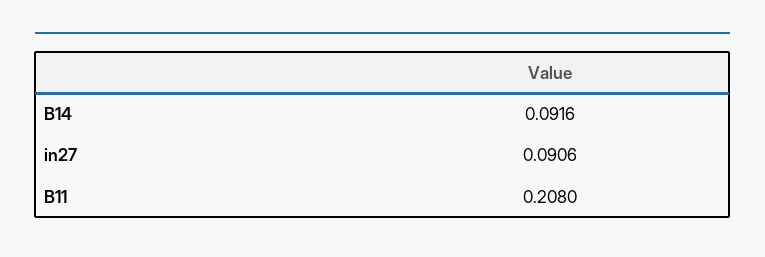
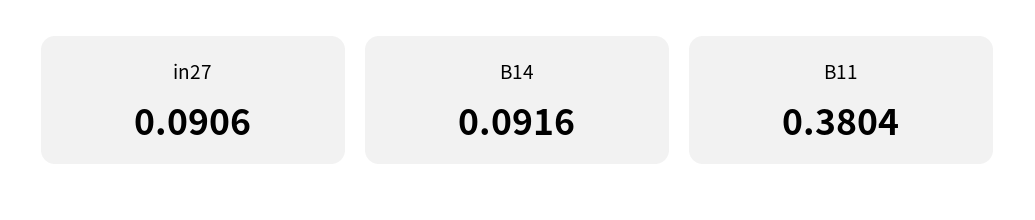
  {
    "B14": 0.0916,
    "in27": 0.0906,
-   "B11": 0.208
+   "B11": 0.3804
  }

